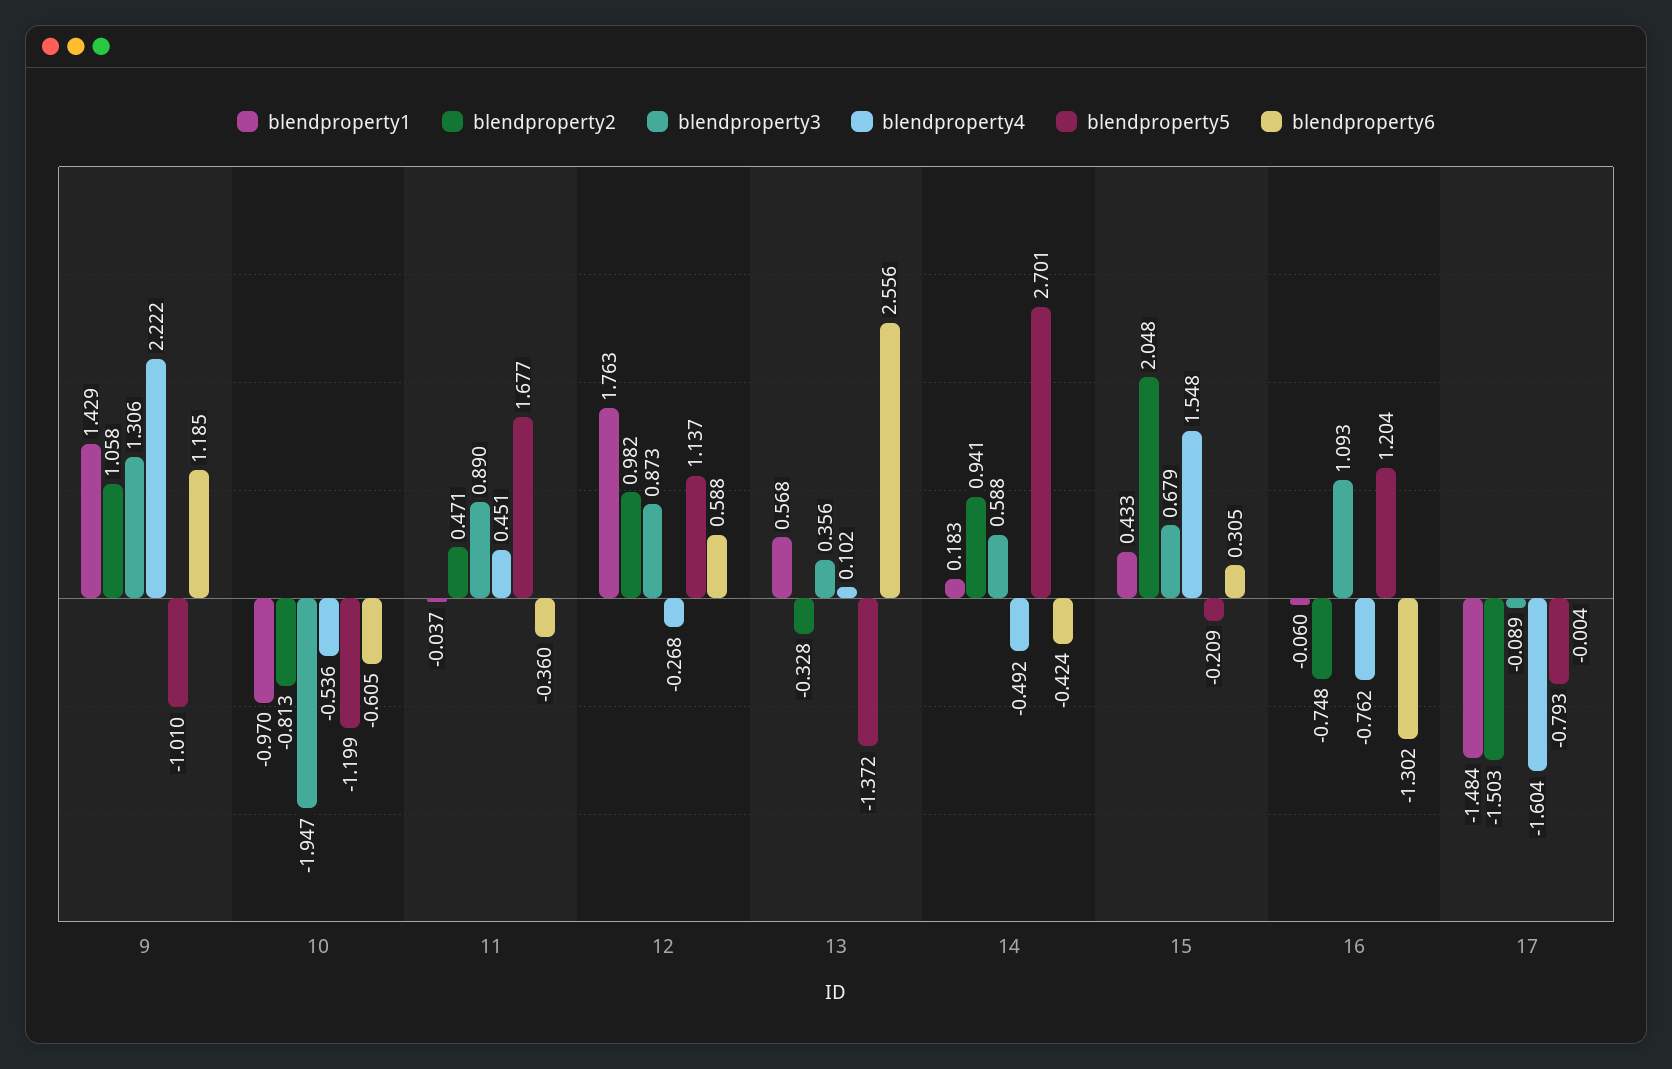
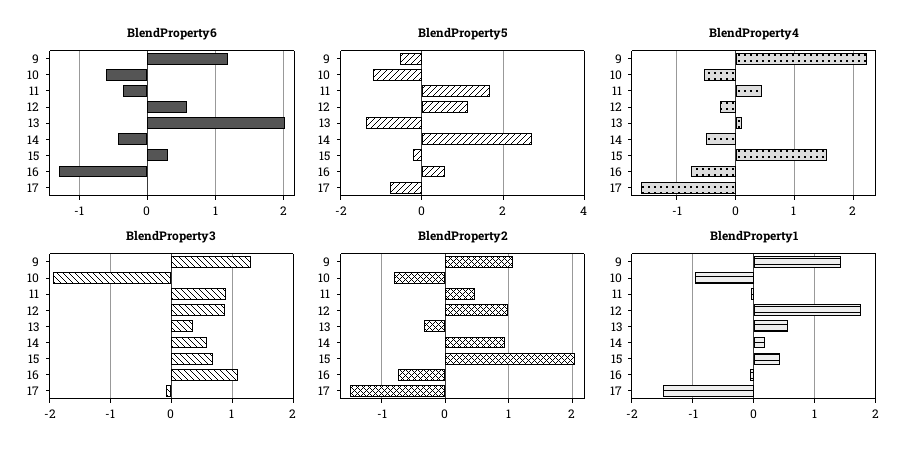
  {
    "blendproperty1": {
      "9": 1.429,
      "10": -0.97,
      "11": -0.037,
      "12": 1.763,
      "13": 0.568,
      "14": 0.183,
      "15": 0.433,
      "16": -0.06,
      "17": -1.484
    },
    "blendproperty2": {
      "9": 1.058,
      "10": -0.813,
      "11": 0.471,
      "12": 0.982,
      "13": -0.328,
      "14": 0.941,
      "15": 2.048,
      "16": -0.748,
      "17": -1.503
    },
    "blendproperty3": {
      "9": 1.306,
      "10": -1.947,
      "11": 0.89,
      "12": 0.873,
      "13": 0.356,
      "14": 0.588,
      "15": 0.679,
      "16": 1.093,
      "17": -0.089
    },
    "blendproperty4": {
      "9": 2.222,
      "10": -0.536,
      "11": 0.451,
      "12": -0.268,
      "13": 0.102,
      "14": -0.492,
      "15": 1.548,
      "16": -0.762,
      "17": -1.604
    },
    "blendproperty5": {
-     "9": -1.01,
+     "9": -0.6,
      "10": -1.199,
      "11": 1.677,
      "12": 1.137,
      "13": -1.372,
      "14": 2.701,
      "15": -0.209,
-     "16": 1.204,
+     "16": 0.6,
      "17": -0.793
    },
    "blendproperty6": {
      "9": 1.185,
      "10": -0.605,
      "11": -0.36,
      "12": 0.588,
-     "13": 2.556,
+     "13": 2,
      "14": -0.424,
      "15": 0.305,
      "16": -1.302,
      "17": -0.004
    }
  }

